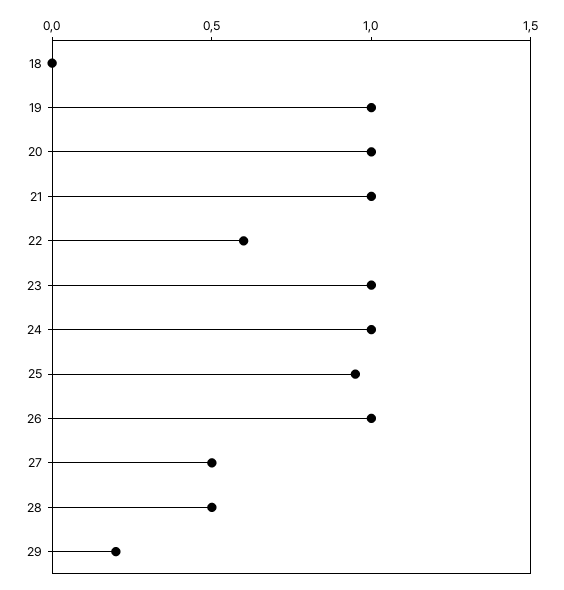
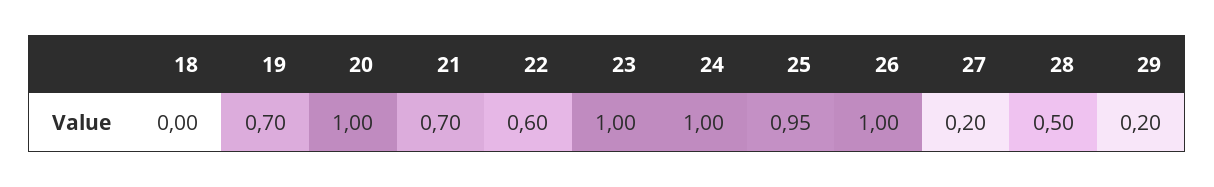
  {
    "18": 0,
-   "19": 1,
+   "19": 0.7,
    "20": 1,
-   "21": 1,
+   "21": 0.7,
    "22": 0.6,
    "23": 1,
    "24": 1,
    "25": 0.95,
    "26": 1,
-   "27": 0.5,
+   "27": 0.2,
    "28": 0.5,
    "29": 0.2
  }

